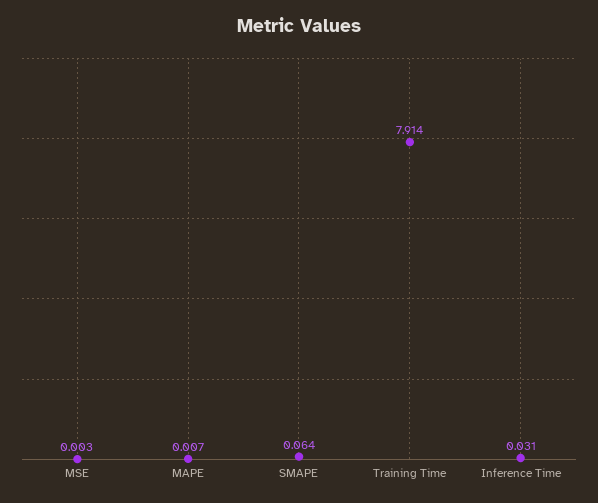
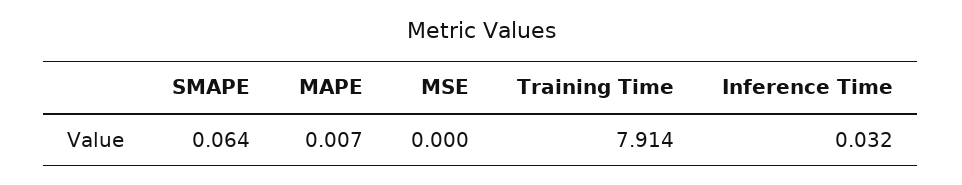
  {
-   "MSE": 0.003,
+   "MSE": 0,
    "MAPE": 0.007,
    "SMAPE": 0.064,
    "Training Time": 7.914,
-   "Inference Time": 0.031
+   "Inference Time": 0.032
  }

